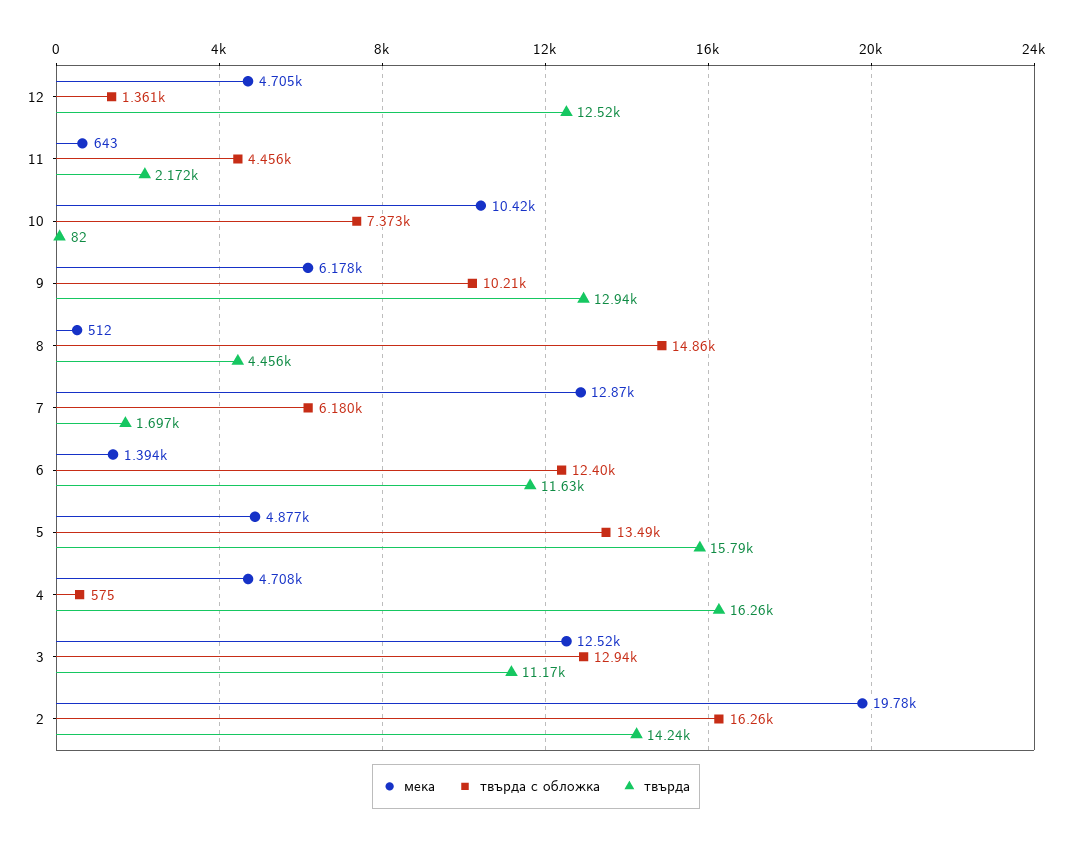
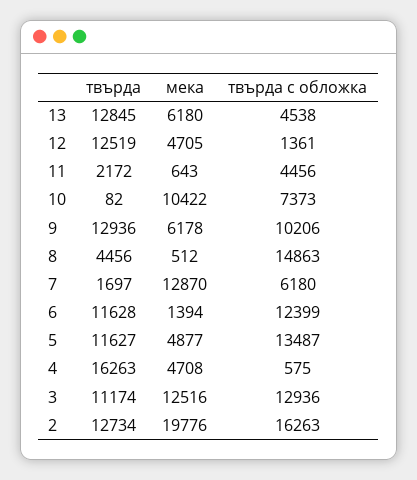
  {
    "мека": {
      "12": 4705,
      "11": 643,
      "10": 10422,
      "9": 6178,
      "8": 512,
      "7": 12870,
      "6": 1394,
      "5": 4877,
      "4": 4708,
      "3": 12516,
-     "2": 19776
+     "2": 19776,
+     "13": 6180
    },
    "твърда с обложка": {
      "12": 1361,
      "11": 4456,
      "10": 7373,
      "9": 10206,
      "8": 14863,
      "7": 6180,
      "6": 12399,
      "5": 13487,
      "4": 575,
      "3": 12936,
-     "2": 16263
+     "2": 16263,
+     "13": 4538
    },
    "твърда": {
      "12": 12519,
      "11": 2172,
      "10": 82,
      "9": 12936,
      "8": 4456,
      "7": 1697,
      "6": 11628,
-     "5": 15790,
+     "5": 11627,
      "4": 16263,
      "3": 11174,
-     "2": 14240
+     "2": 12734,
+     "13": 12845
    }
  }

